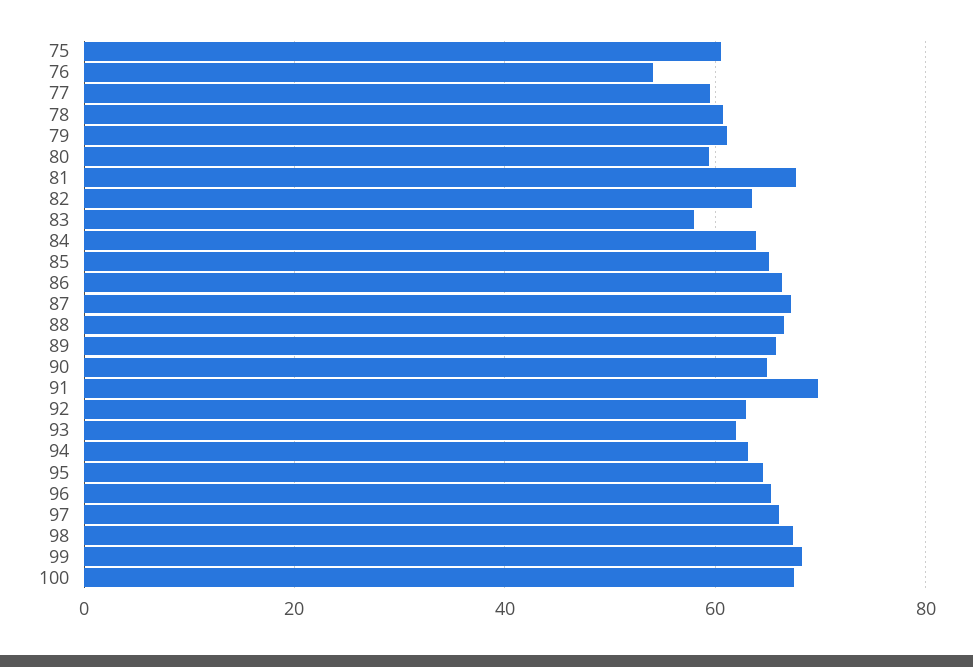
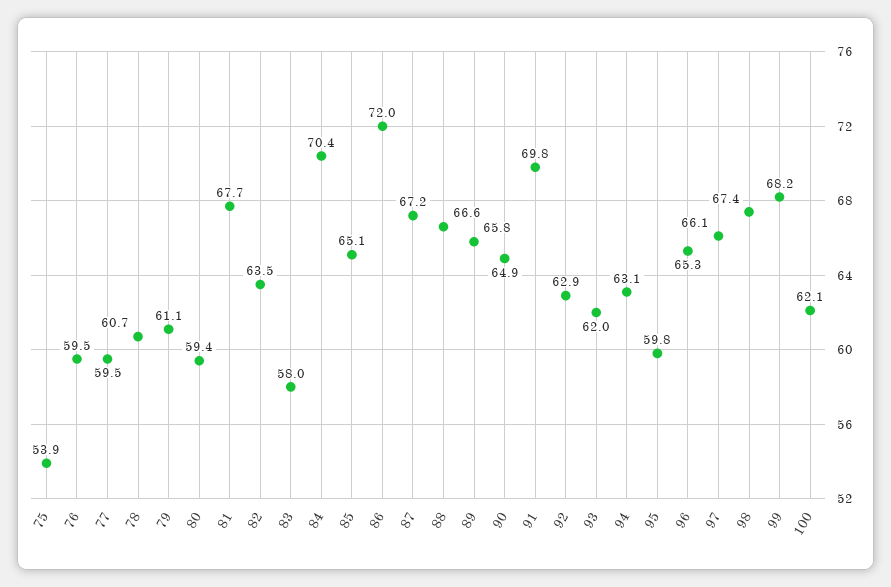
  {
-   "75": 60,
+   "75": 53.9,
-   "76": 54,
+   "76": 59.5,
    "77": 59.5,
    "78": 60.7,
    "79": 61.1,
    "80": 59.4,
    "81": 67.7,
    "82": 63.5,
    "83": 58,
-   "84": 64,
+   "84": 70.4,
    "85": 65.1,
-   "86": 66,
+   "86": 72,
    "87": 67.2,
    "88": 66.6,
    "89": 65.8,
    "90": 64.9,
    "91": 69.8,
    "92": 62.9,
    "93": 62,
    "94": 63.1,
-   "95": 64,
+   "95": 59.8,
    "96": 65.3,
    "97": 66.1,
    "98": 67.4,
    "99": 68.2,
-   "100": 68
+   "100": 62.1
  }

